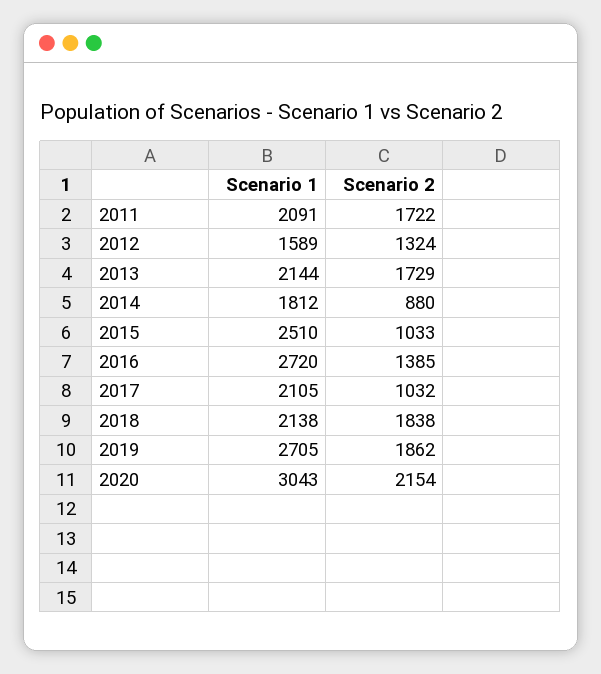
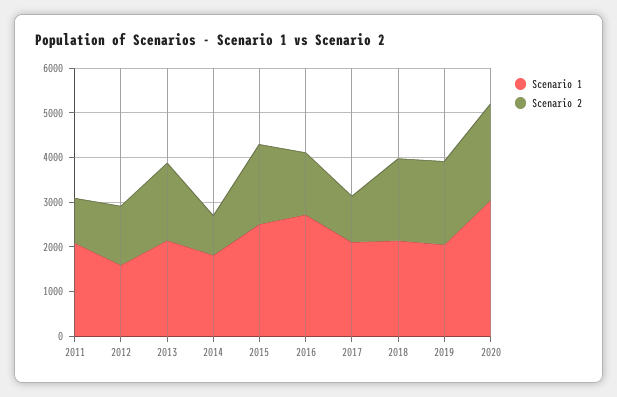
  {
    "Scenario 1": {
      "2011": 2091,
      "2012": 1589,
      "2013": 2144,
      "2014": 1812,
      "2015": 2510,
      "2016": 2720,
      "2017": 2105,
      "2018": 2138,
-     "2019": 2705,
+     "2019": 2000,
      "2020": 3043
    },
    "Scenario 2": {
-     "2011": 1722,
+     "2011": 1000,
      "2012": 1324,
      "2013": 1729,
      "2014": 880,
-     "2015": 1033,
+     "2015": 1800,
      "2016": 1385,
      "2017": 1032,
      "2018": 1838,
      "2019": 1862,
      "2020": 2154
    }
  }

